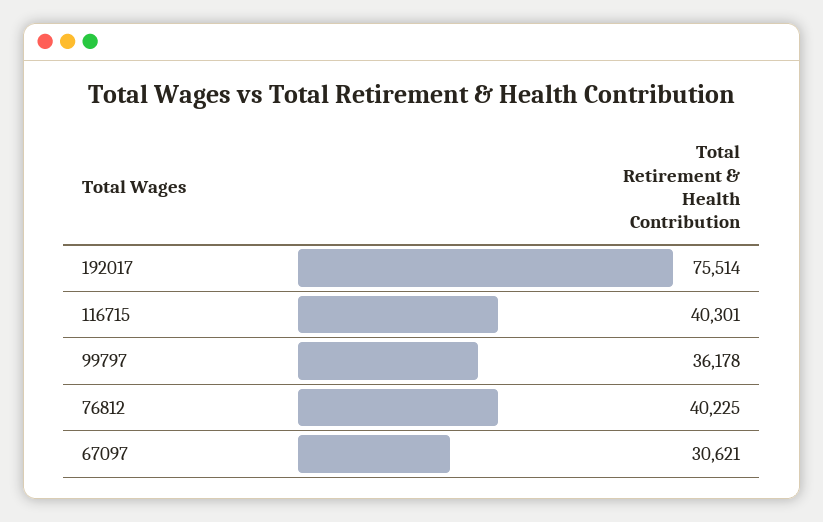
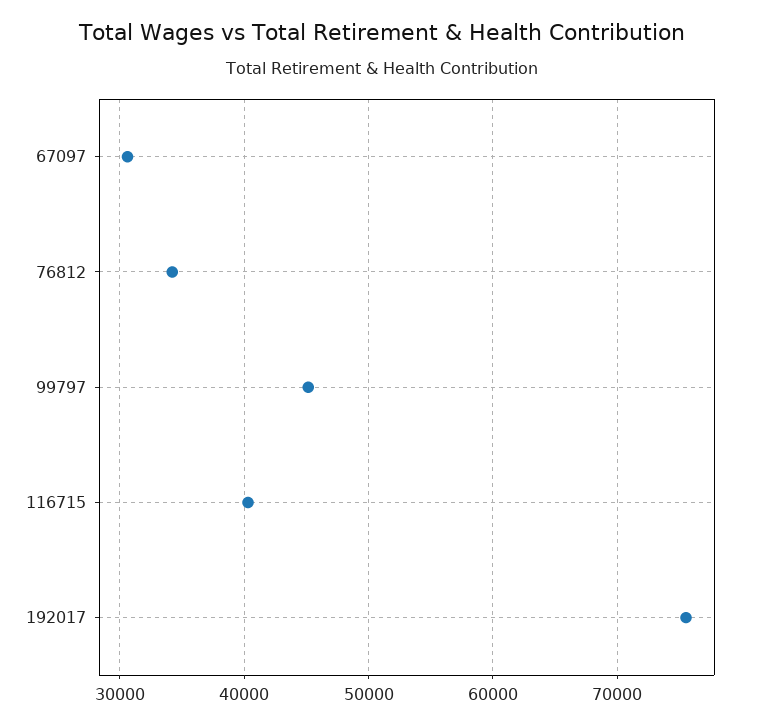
  {
    "192017": 75514,
    "116715": 40301,
-   "99797": 36178,
+   "99797": 45000,
-   "76812": 40225,
+   "76812": 34000,
    "67097": 30621
  }

